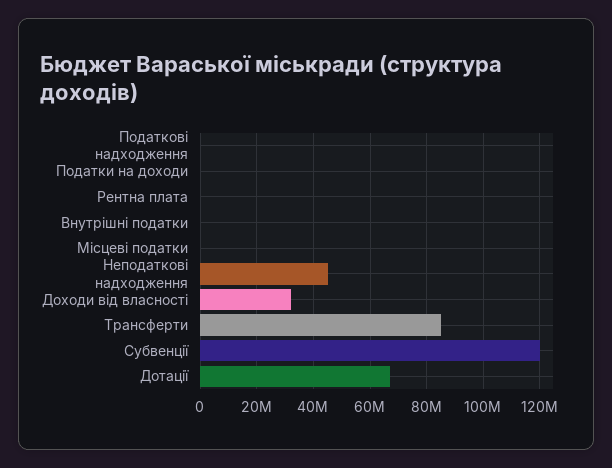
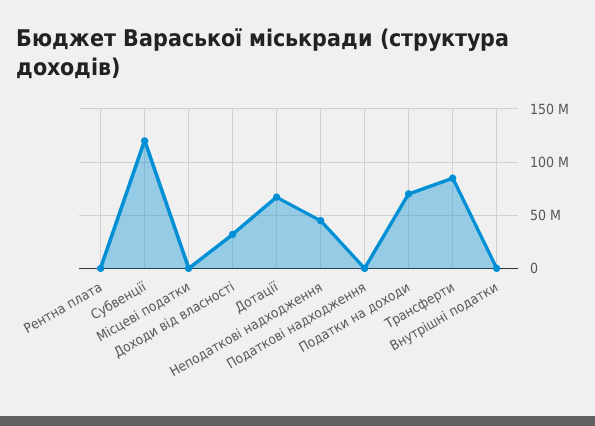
  {
    "Податкові надходження": 0,
-   "Податки на доходи": 0,
+   "Податки на доходи": 70000000,
    "Рентна плата": 0,
    "Внутрішні податки": 0,
    "Місцеві податки": 0,
    "Неподаткові надходження": 45000000,
    "Доходи від власності": 32500000,
    "Трансферти": 85000000,
    "Субвенції": 120000000,
    "Дотації": 67500000
  }

